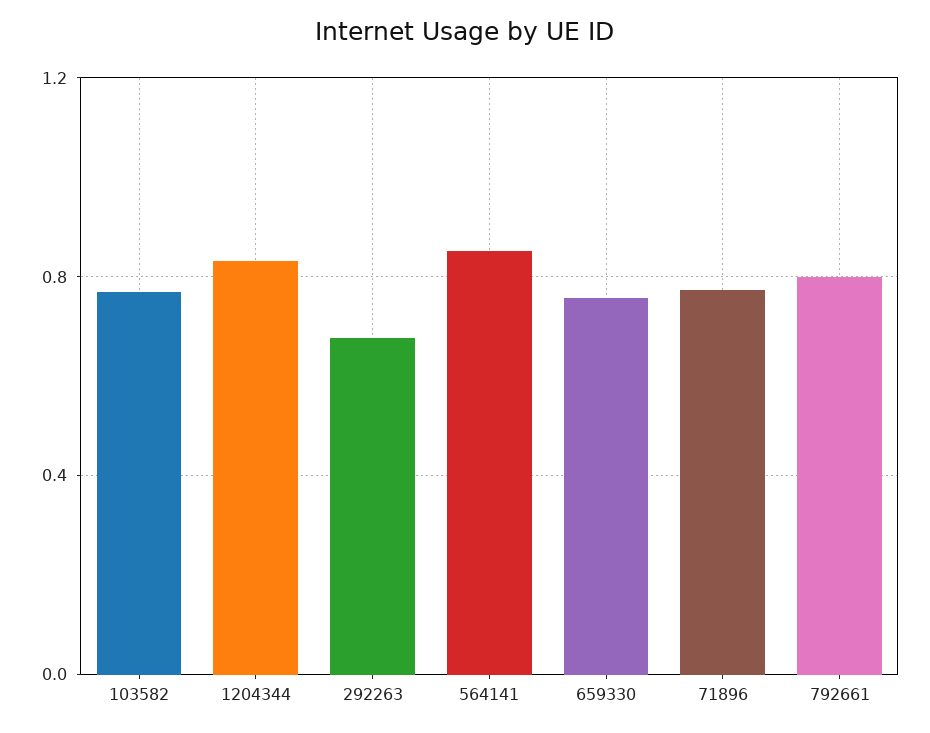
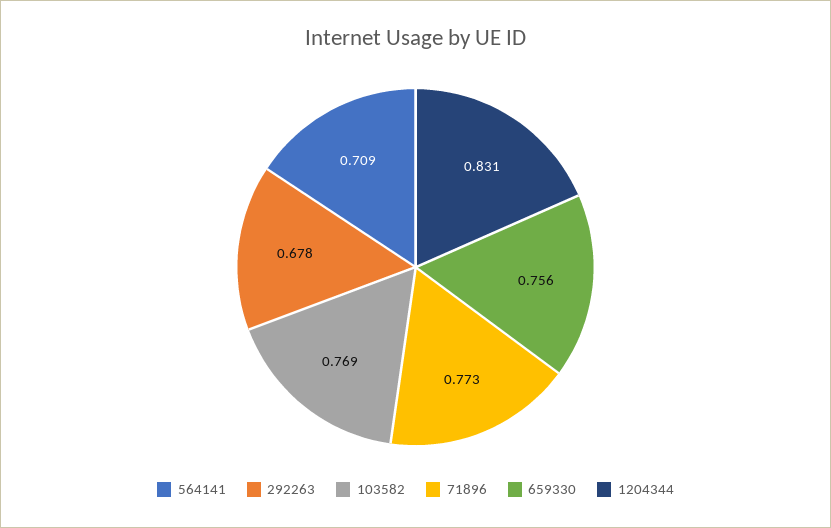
  {
    "103582": 0.769,
    "1204344": 0.831,
    "292263": 0.678,
-   "564141": 0.85,
+   "564141": 0.709,
    "659330": 0.756,
-   "71896": 0.773,
+   "71896": 0.773
-   "792661": 0.8
  }

